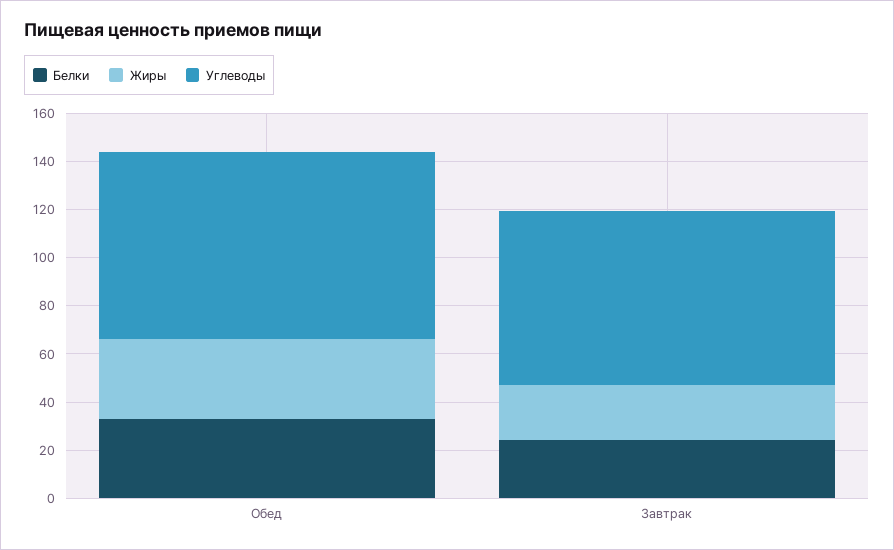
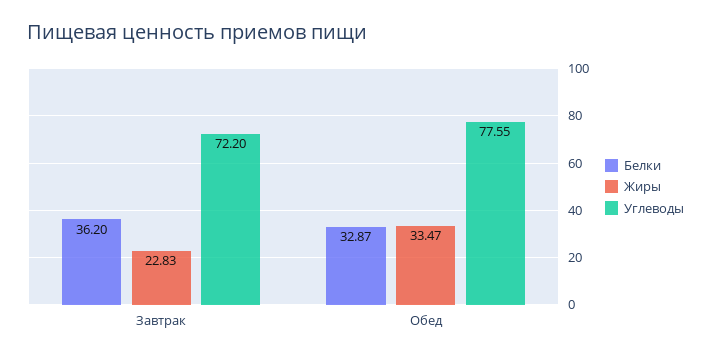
  {
    "Белки": {
      "Обед": 32.87,
-     "Завтрак": 25
+     "Завтрак": 36.2
    },
    "Жиры": {
      "Обед": 33.47,
      "Завтрак": 22.83
    },
    "Углеводы": {
      "Обед": 77.55,
      "Завтрак": 72.2
    }
  }

